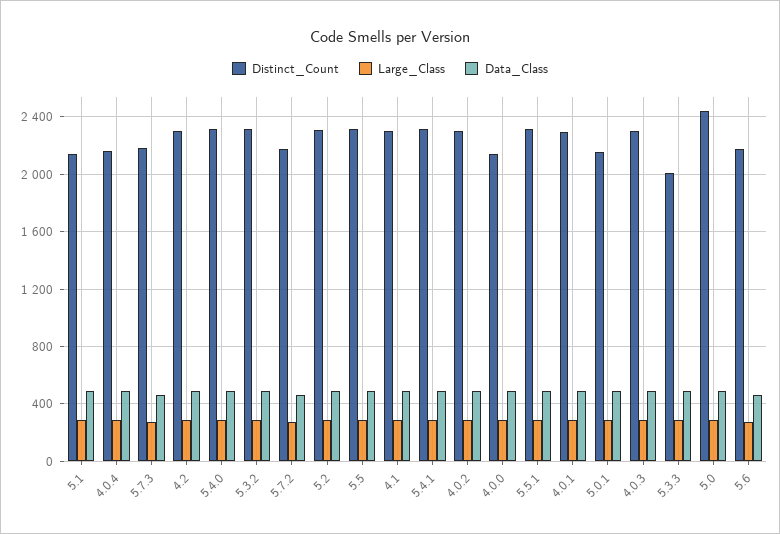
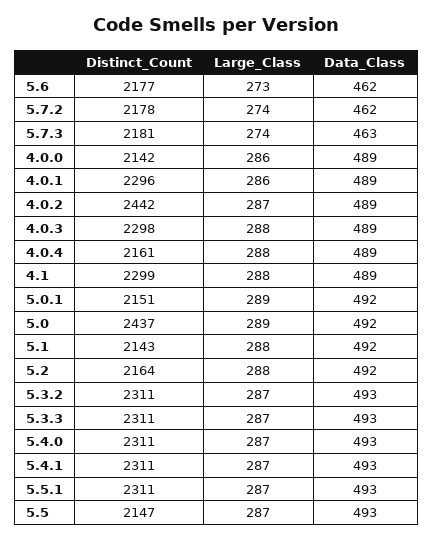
  {
    "Distinct_Count": {
      "5.1": 2143,
      "4.0.4": 2161,
      "5.7.3": 2181,
-     "4.2": 2300,
      "5.4.0": 2311,
      "5.3.2": 2311,
      "5.7.2": 2178,
-     "5.2": 2300,
+     "5.2": 2164,
-     "5.5": 2300,
+     "5.5": 2147,
      "4.1": 2299,
      "5.4.1": 2311,
-     "4.0.2": 2300,
+     "4.0.2": 2442,
      "4.0.0": 2142,
      "5.5.1": 2311,
      "4.0.1": 2296,
      "5.0.1": 2151,
      "4.0.3": 2298,
-     "5.3.3": 2000,
+     "5.3.3": 2311,
      "5.0": 2437,
      "5.6": 2177
    },
    "Large_Class": {
      "5.1": 288,
      "4.0.4": 288,
      "5.7.3": 274,
-     "4.2": 300,
      "5.4.0": 287,
      "5.3.2": 287,
      "5.7.2": 274,
      "5.2": 288,
      "5.5": 287,
      "4.1": 288,
      "5.4.1": 287,
      "4.0.2": 287,
      "4.0.0": 286,
      "5.5.1": 287,
      "4.0.1": 286,
      "5.0.1": 289,
      "4.0.3": 288,
      "5.3.3": 287,
      "5.0": 289,
      "5.6": 273
    },
    "Data_Class": {
      "5.1": 492,
      "4.0.4": 489,
      "5.7.3": 463,
-     "4.2": 500,
      "5.4.0": 493,
      "5.3.2": 493,
      "5.7.2": 462,
      "5.2": 492,
      "5.5": 493,
      "4.1": 489,
      "5.4.1": 493,
      "4.0.2": 489,
      "4.0.0": 489,
      "5.5.1": 493,
      "4.0.1": 489,
      "5.0.1": 492,
      "4.0.3": 489,
      "5.3.3": 493,
      "5.0": 492,
      "5.6": 462
    }
  }

